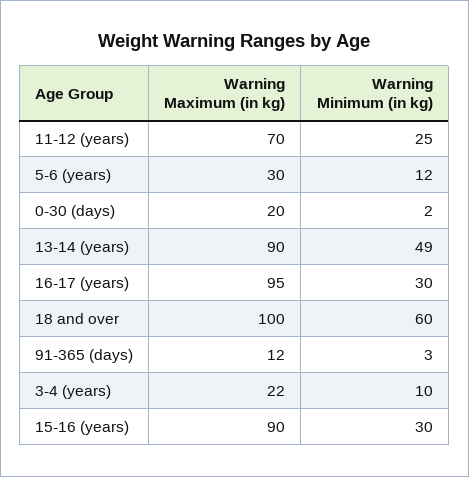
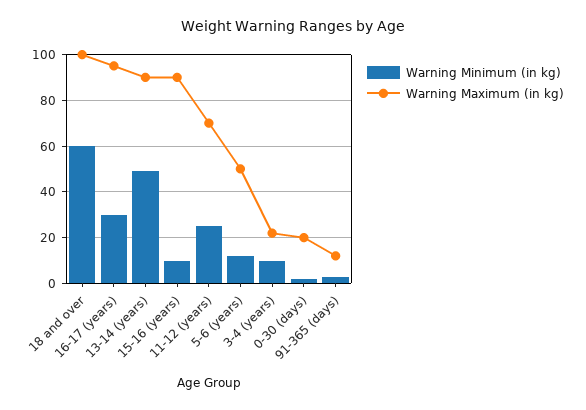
  {
    "Warning Maximum (in kg)": {
      "11-12 (years)": 70,
-     "5-6 (years)": 30,
+     "5-6 (years)": 50,
      "0-30 (days)": 20,
      "13-14 (years)": 90,
      "16-17 (years)": 95,
      "18 and over": 100,
      "91-365 (days)": 12,
      "3-4 (years)": 22,
      "15-16 (years)": 90
    },
    "Warning Minimum (in kg)": {
      "11-12 (years)": 25,
      "5-6 (years)": 12,
      "0-30 (days)": 2,
      "13-14 (years)": 49,
      "16-17 (years)": 30,
      "18 and over": 60,
      "91-365 (days)": 3,
      "3-4 (years)": 10,
-     "15-16 (years)": 30
+     "15-16 (years)": 10
    }
  }

